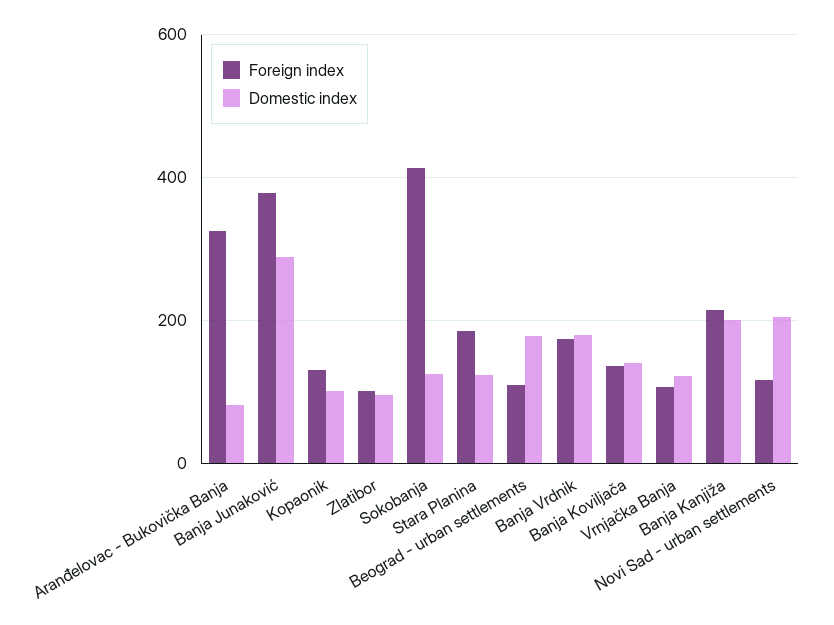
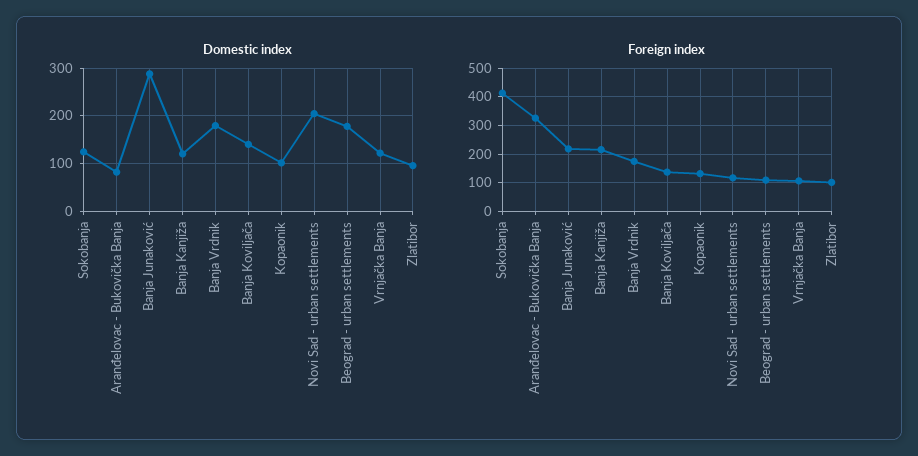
  {
    "Foreign index": {
      "Aranđelovac - Bukovička Banja": 320,
-     "Banja Junaković": 380,
+     "Banja Junaković": 225,
      "Kopaonik": 140,
      "Zlatibor": 100,
      "Sokobanja": 420,
-     "Stara Planina": 180,
      "Beograd - urban settlements": 100,
      "Banja Vrdnik": 180,
      "Banja Koviljača": 140,
      "Vrnjačka Banja": 100,
      "Banja Kanjiža": 220,
      "Novi Sad - urban settlements": 120
    },
    "Domestic index": {
      "Aranđelovac - Bukovička Banja": 80,
      "Banja Junaković": 280,
      "Kopaonik": 100,
      "Zlatibor": 100,
      "Sokobanja": 120,
-     "Stara Planina": 120,
      "Beograd - urban settlements": 180,
      "Banja Vrdnik": 180,
      "Banja Koviljača": 140,
      "Vrnjačka Banja": 120,
-     "Banja Kanjiža": 200,
+     "Banja Kanjiža": 120,
      "Novi Sad - urban settlements": 200
    }
  }

